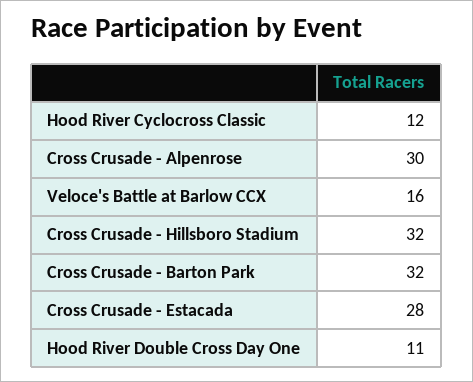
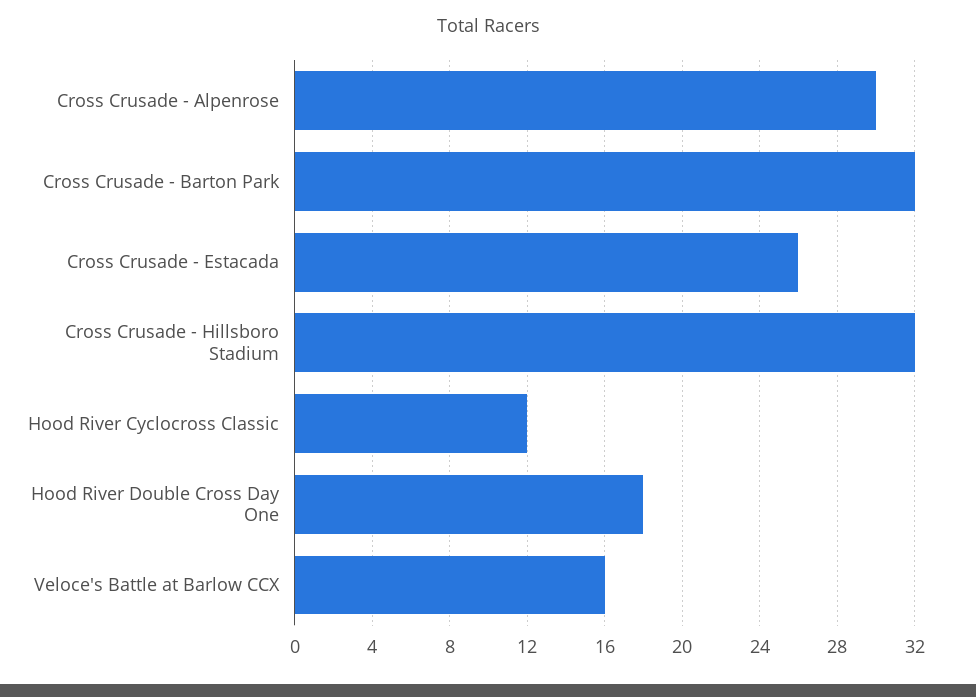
  {
    "Hood River Cyclocross Classic": 12,
    "Cross Crusade - Alpenrose": 30,
    "Veloce's Battle at Barlow CCX": 16,
    "Cross Crusade - Hillsboro Stadium": 32,
    "Cross Crusade - Barton Park": 32,
-   "Cross Crusade - Estacada": 28,
+   "Cross Crusade - Estacada": 26,
-   "Hood River Double Cross Day One": 11
+   "Hood River Double Cross Day One": 18
  }

